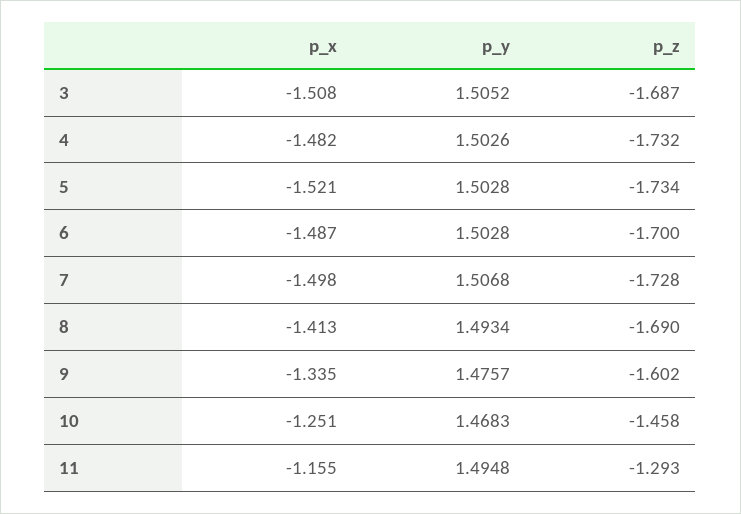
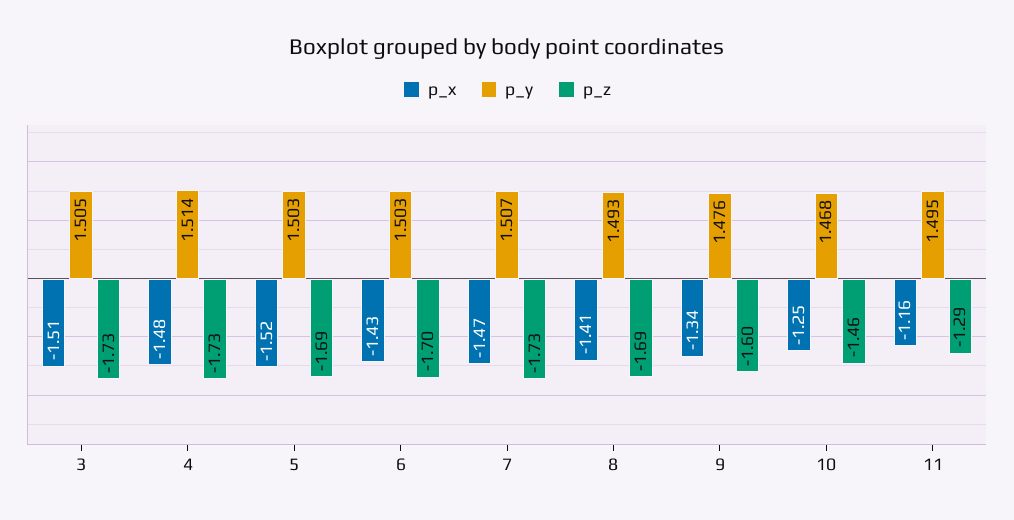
  {
    "p_x": {
      "3": -1.508,
      "4": -1.482,
      "5": -1.521,
-     "6": -1.487,
+     "6": -1.43,
-     "7": -1.498,
+     "7": -1.47,
      "8": -1.413,
      "9": -1.335,
      "10": -1.251,
      "11": -1.155
    },
    "p_y": {
      "3": 1.5052,
-     "4": 1.5026,
+     "4": 1.514,
      "5": 1.5028,
      "6": 1.5028,
      "7": 1.5068,
      "8": 1.4934,
      "9": 1.4757,
      "10": 1.4683,
      "11": 1.4948
    },
    "p_z": {
-     "3": -1.687,
+     "3": -1.73,
      "4": -1.732,
-     "5": -1.734,
+     "5": -1.69,
      "6": -1.7,
      "7": -1.728,
      "8": -1.69,
      "9": -1.602,
      "10": -1.458,
      "11": -1.293
    }
  }

